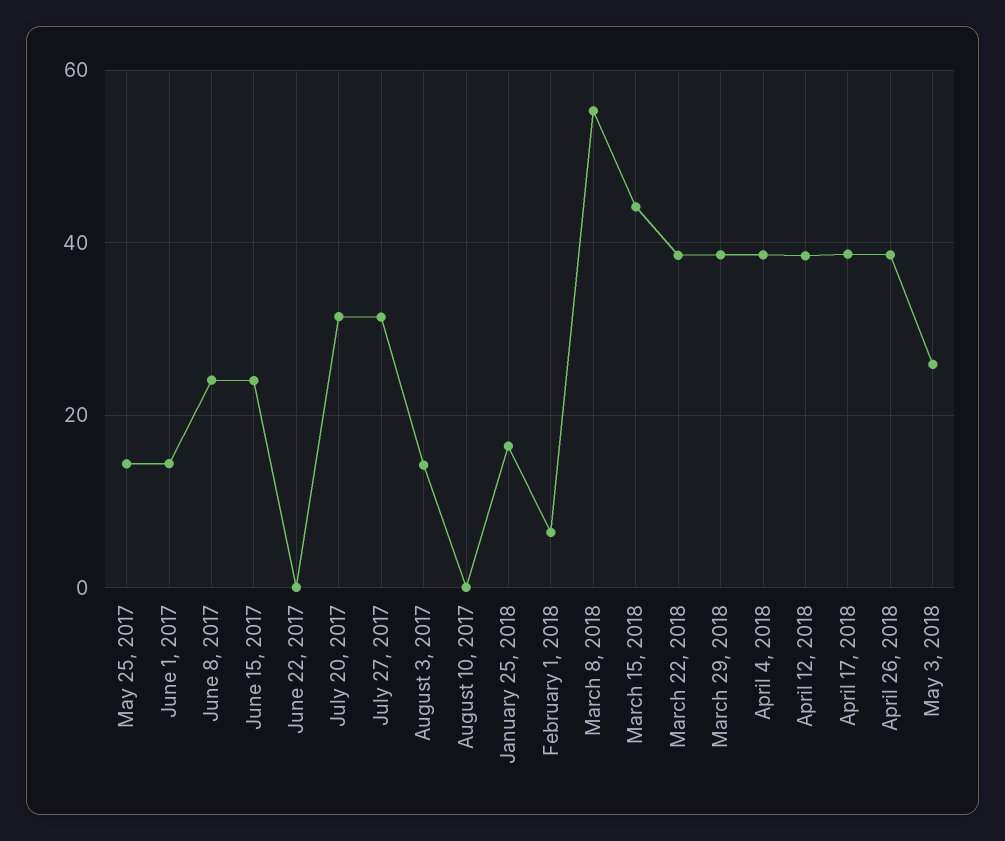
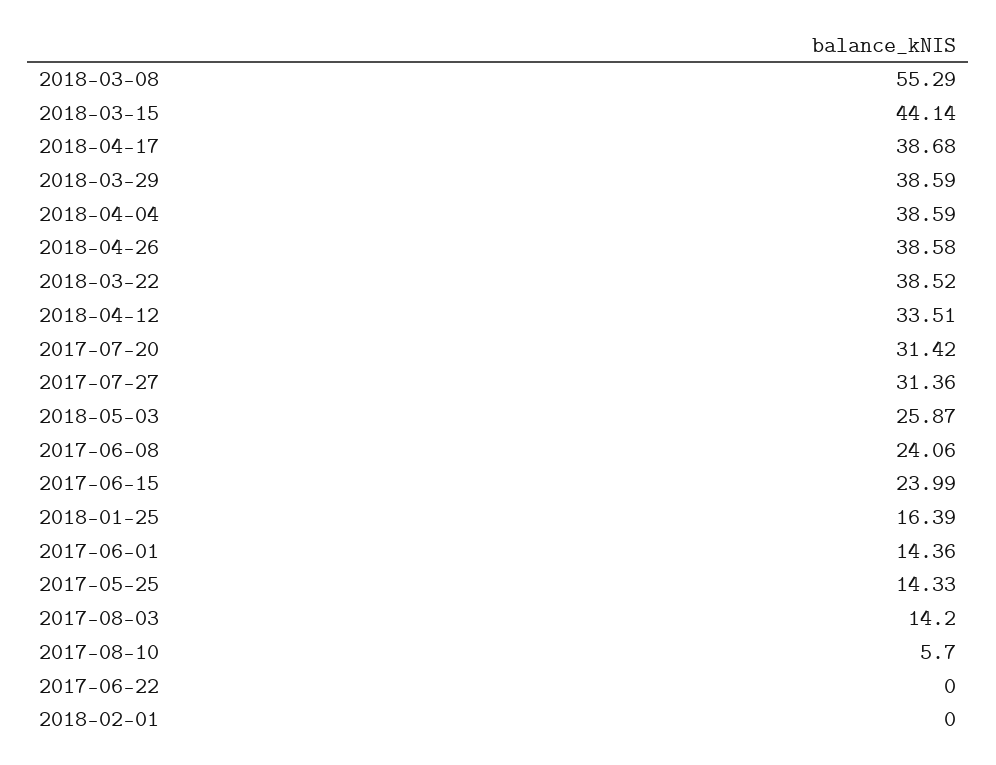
  {
    "May 25, 2017": 14.33,
    "June 1, 2017": 14.36,
    "June 8, 2017": 24.06,
    "June 15, 2017": 23.99,
    "June 22, 2017": 0,
    "July 20, 2017": 31.42,
    "July 27, 2017": 31.36,
    "August 3, 2017": 14.2,
-   "August 10, 2017": 0,
+   "August 10, 2017": 5.7,
    "January 25, 2018": 16.39,
-   "February 1, 2018": 6,
+   "February 1, 2018": 0,
    "March 8, 2018": 55.29,
    "March 15, 2018": 44.14,
    "March 22, 2018": 38.52,
    "March 29, 2018": 38.59,
    "April 4, 2018": 38.59,
-   "April 12, 2018": 38,
+   "April 12, 2018": 33.51,
    "April 17, 2018": 38.68,
    "April 26, 2018": 38.58,
    "May 3, 2018": 25.87
  }

